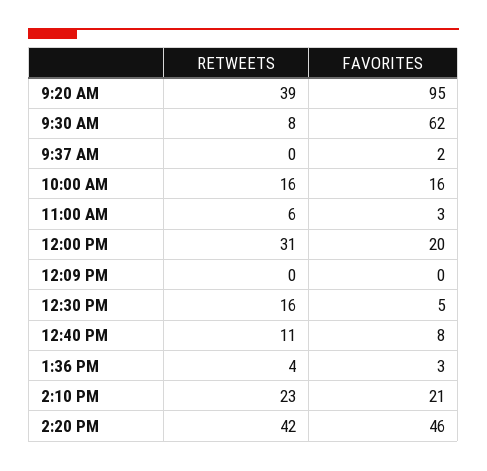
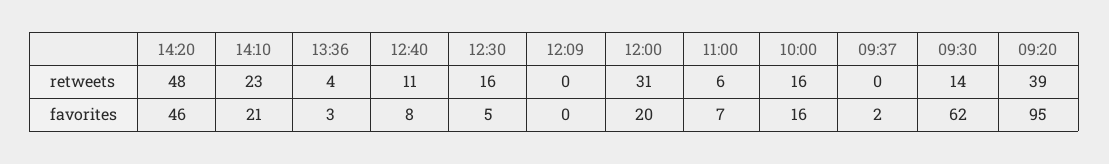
  {
    "RETWEETS": {
      "9:20 AM": 39,
-     "9:30 AM": 8,
+     "9:30 AM": 14,
      "9:37 AM": 0,
      "10:00 AM": 16,
      "11:00 AM": 6,
      "12:00 PM": 31,
      "12:09 PM": 0,
      "12:30 PM": 16,
      "12:40 PM": 11,
      "1:36 PM": 4,
      "2:10 PM": 23,
-     "2:20 PM": 42
+     "2:20 PM": 48
    },
    "FAVORITES": {
      "9:20 AM": 95,
      "9:30 AM": 62,
      "9:37 AM": 2,
      "10:00 AM": 16,
-     "11:00 AM": 3,
+     "11:00 AM": 7,
      "12:00 PM": 20,
      "12:09 PM": 0,
      "12:30 PM": 5,
      "12:40 PM": 8,
      "1:36 PM": 3,
      "2:10 PM": 21,
      "2:20 PM": 46
    }
  }

